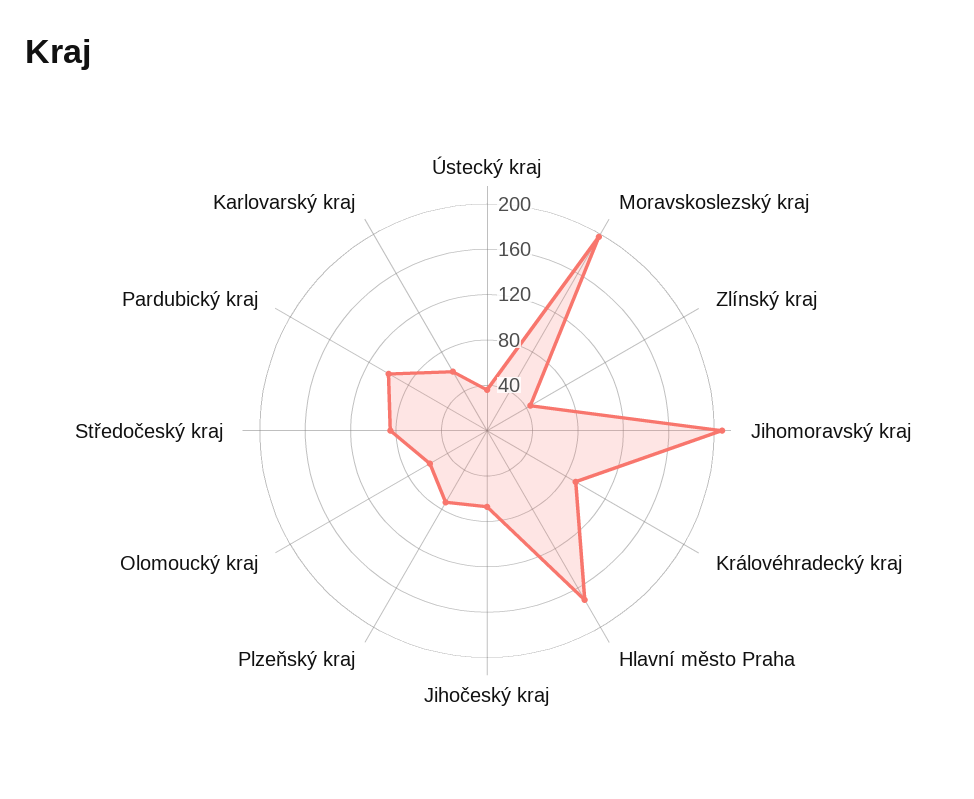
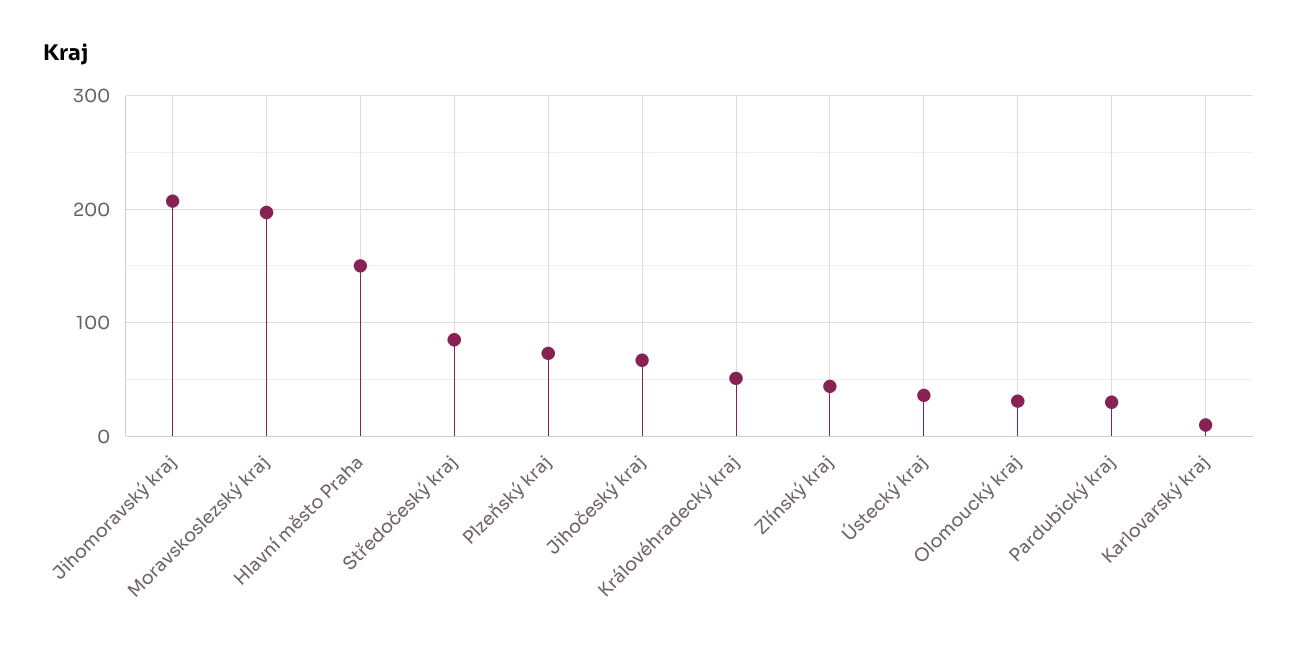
  {
    "Ústecký kraj": 40,
    "Moravskoslezský kraj": 200,
    "Zlínský kraj": 40,
    "Jihomoravský kraj": 210,
-   "Královéhradecký kraj": 90,
+   "Královéhradecký kraj": 50,
-   "Hlavní město Praha": 170,
+   "Hlavní město Praha": 150,
    "Jihočeský kraj": 70,
    "Plzeňský kraj": 70,
-   "Olomoucký kraj": 60,
+   "Olomoucký kraj": 30,
    "Středočeský kraj": 90,
-   "Pardubický kraj": 100,
+   "Pardubický kraj": 30,
-   "Karlovarský kraj": 60
+   "Karlovarský kraj": 10
  }

